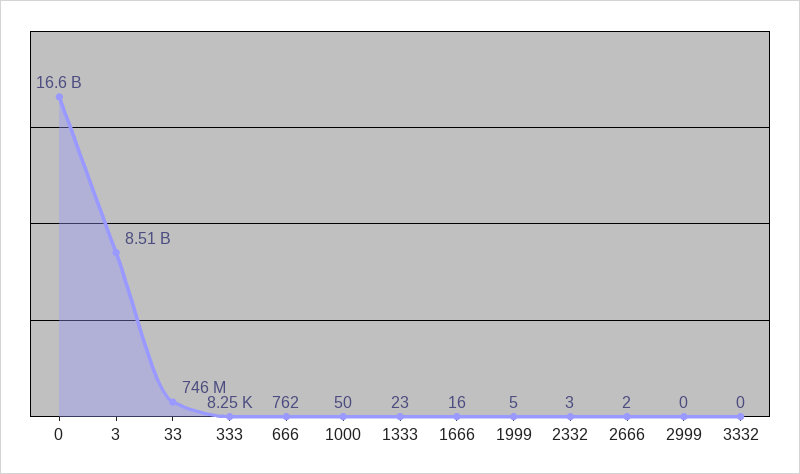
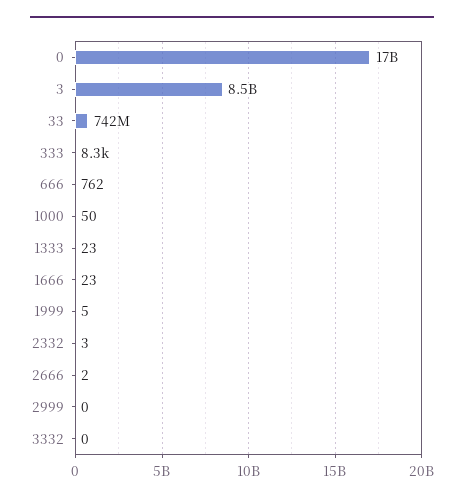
  {
    "0": 16600000000,
    "3": 8510000000,
-   "33": 746000000,
+   "33": 742000000,
    "333": 8250,
    "666": 762,
    "1000": 50,
    "1333": 23,
-   "1666": 16,
+   "1666": 23,
    "1999": 5,
    "2332": 3,
    "2666": 2,
    "2999": 0,
    "3332": 0
  }

